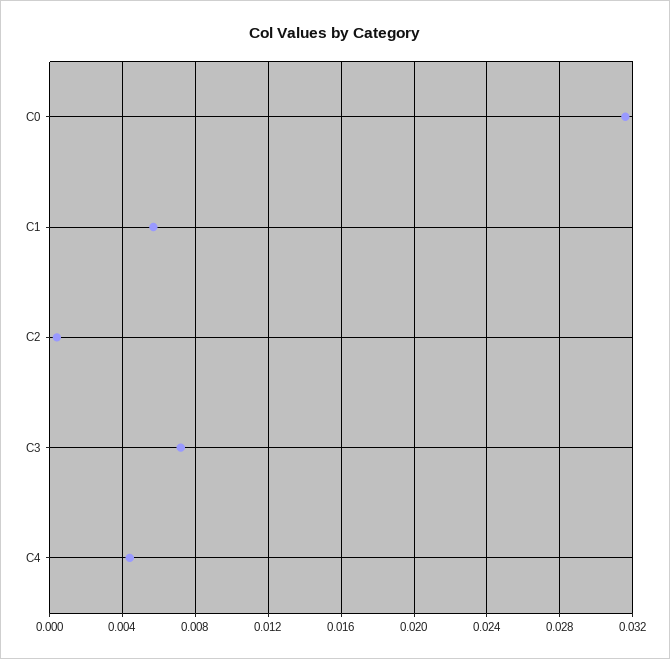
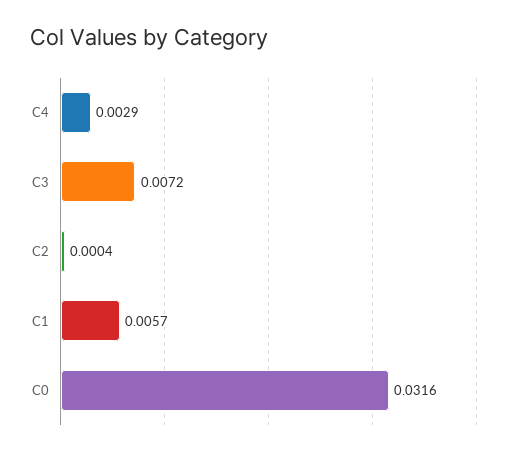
  {
    "C0": 0.0316,
    "C1": 0.0057,
    "C2": 0.0004,
    "C3": 0.0072,
-   "C4": 0.0045
+   "C4": 0.0029
  }

